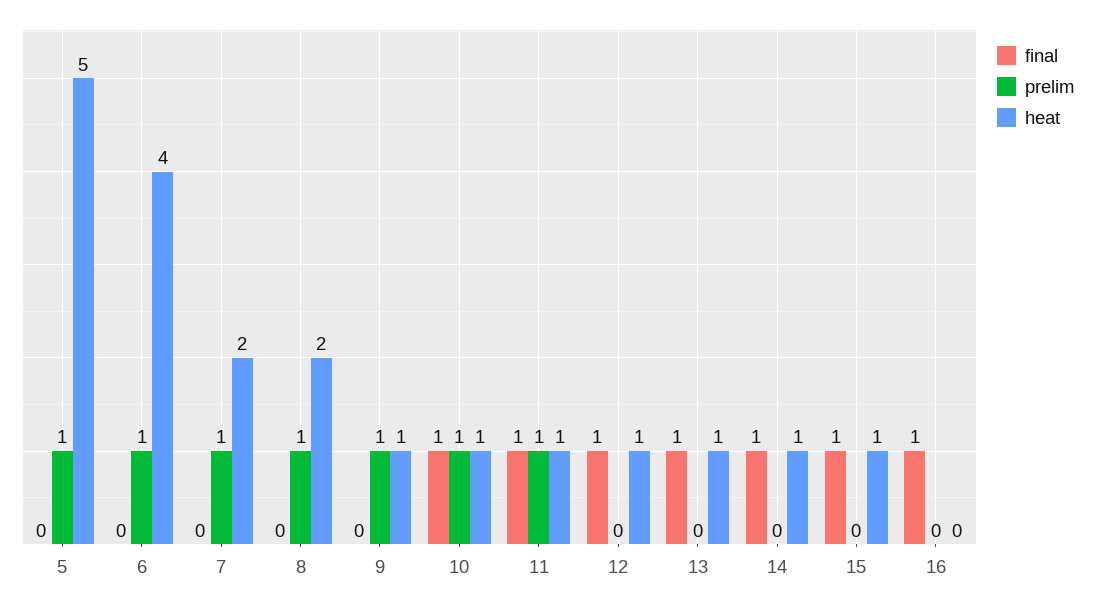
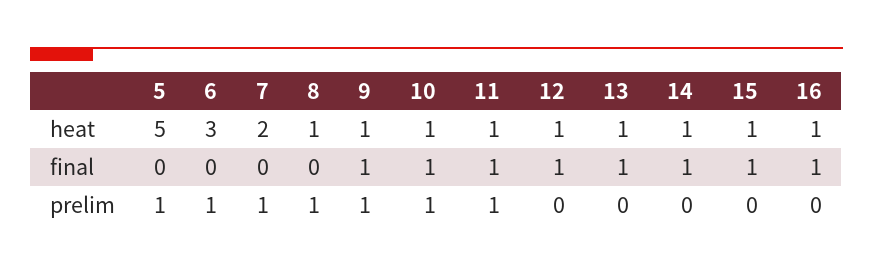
  {
    "final": {
      "5": 0,
      "6": 0,
      "7": 0,
      "8": 0,
-     "9": 0,
+     "9": 1,
      "10": 1,
      "11": 1,
      "12": 1,
      "13": 1,
      "14": 1,
      "15": 1,
      "16": 1
    },
    "prelim": {
      "5": 1,
      "6": 1,
      "7": 1,
      "8": 1,
      "9": 1,
      "10": 1,
      "11": 1,
      "12": 0,
      "13": 0,
      "14": 0,
      "15": 0,
      "16": 0
    },
    "heat": {
      "5": 5,
-     "6": 4,
+     "6": 3,
      "7": 2,
-     "8": 2,
+     "8": 1,
      "9": 1,
      "10": 1,
      "11": 1,
      "12": 1,
      "13": 1,
      "14": 1,
      "15": 1,
-     "16": 0
+     "16": 1
    }
  }

